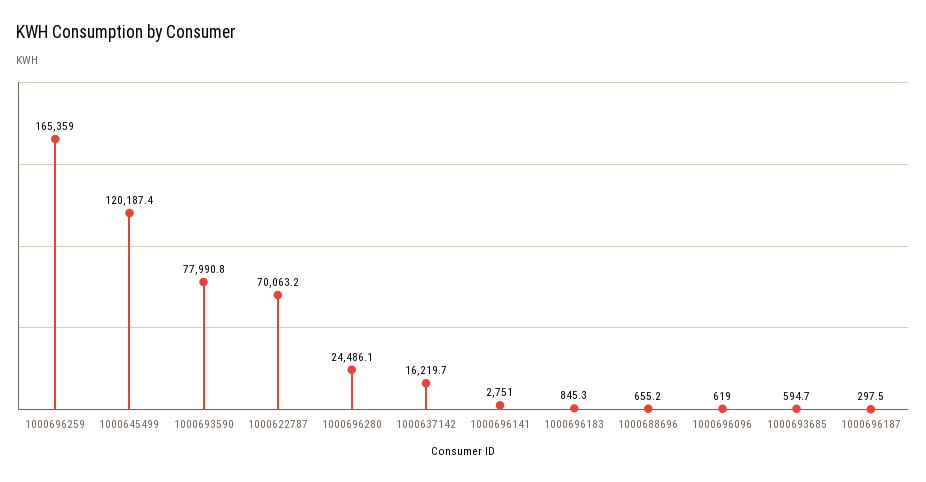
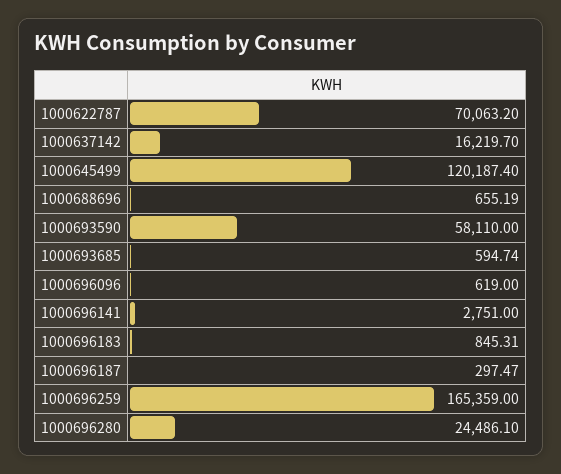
  {
    "1000696259": 165359,
    "1000645499": 120187.4,
-   "1000693590": 77990.8,
+   "1000693590": 58110,
    "1000622787": 70063.2,
    "1000696280": 24486.1,
    "1000637142": 16219.7,
    "1000696141": 2751,
    "1000696183": 845.31,
    "1000688696": 655.19,
    "1000696096": 619,
    "1000693685": 594.74,
    "1000696187": 297.47
  }

